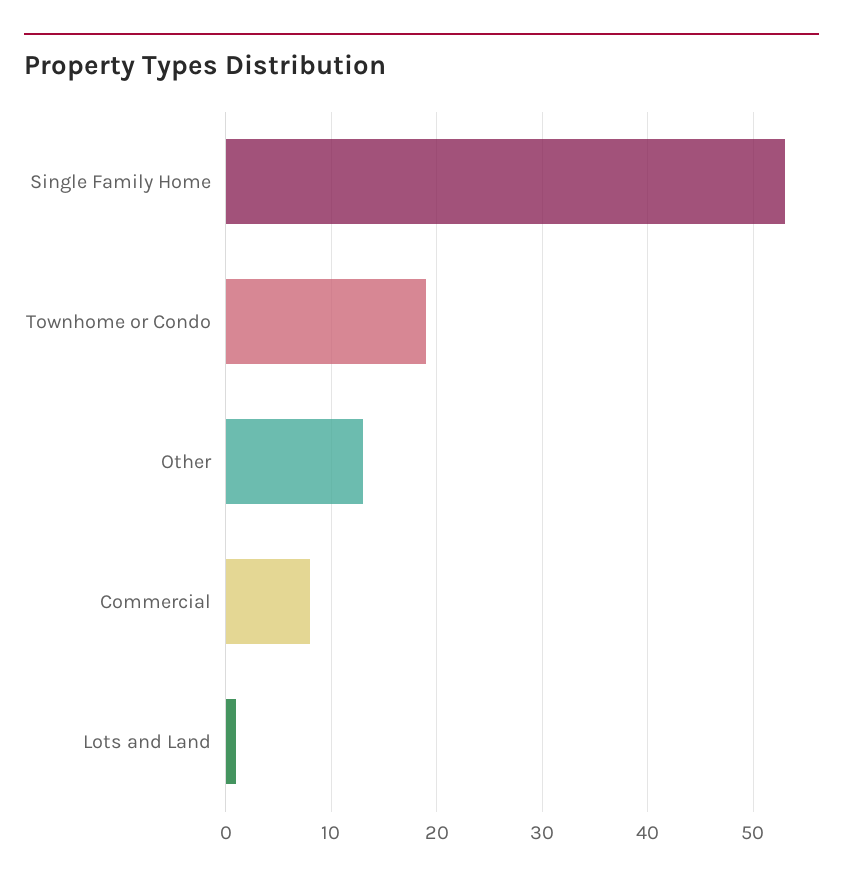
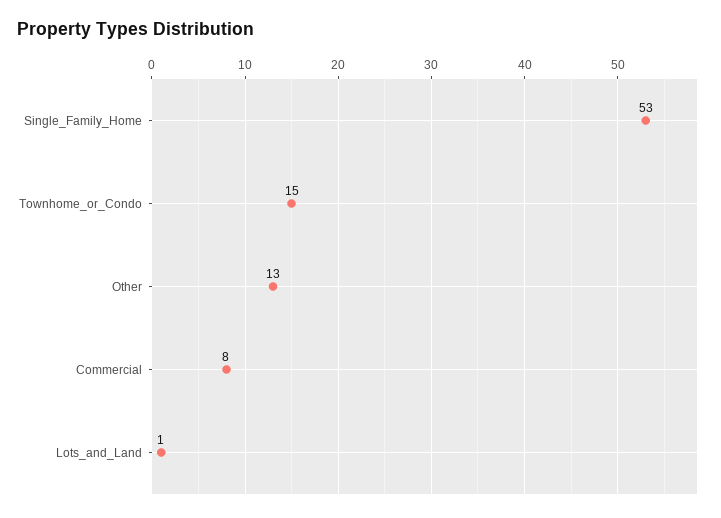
  {
    "Single Family Home": 53,
-   "Townhome or Condo": 19,
+   "Townhome or Condo": 15,
    "Other": 13,
    "Commercial": 8,
    "Lots and Land": 1
  }

